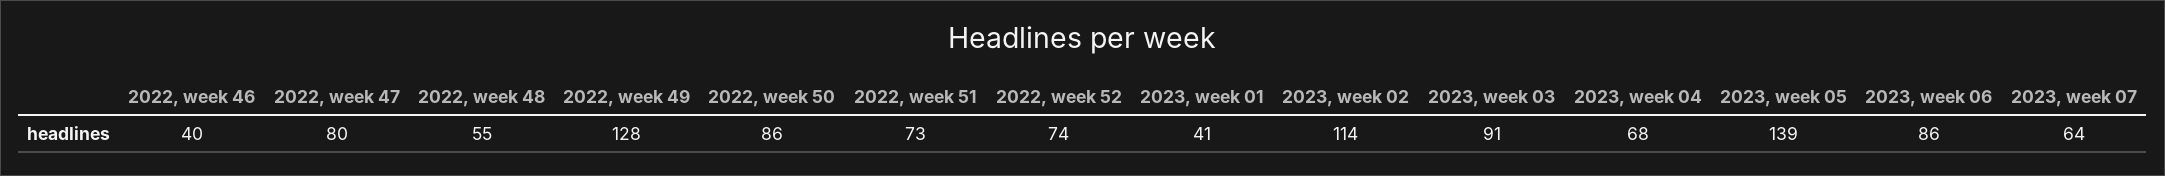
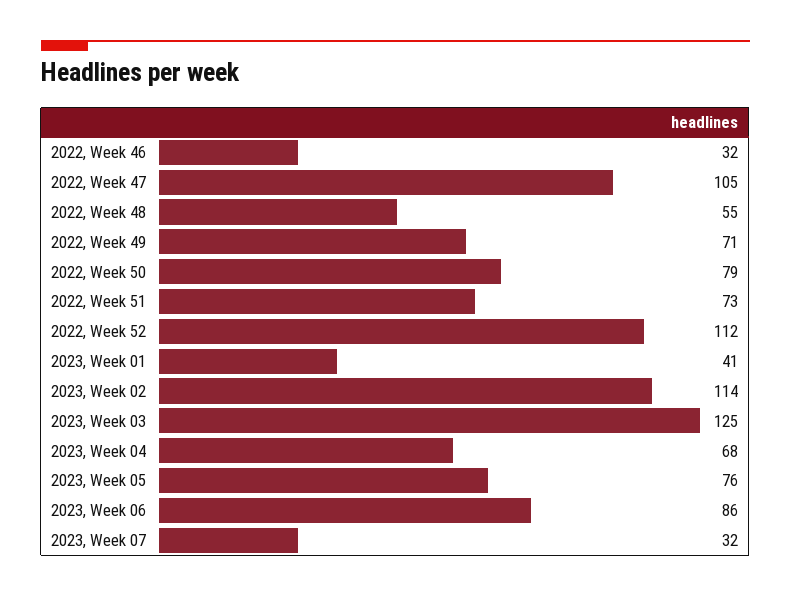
  {
-   "2022, week 46": 40,
+   "2022, week 46": 32,
-   "2022, week 47": 80,
+   "2022, week 47": 105,
    "2022, week 48": 55,
-   "2022, week 49": 128,
+   "2022, week 49": 71,
-   "2022, week 50": 86,
+   "2022, week 50": 79,
    "2022, week 51": 73,
-   "2022, week 52": 74,
+   "2022, week 52": 112,
    "2023, week 01": 41,
    "2023, week 02": 114,
-   "2023, week 03": 91,
+   "2023, week 03": 125,
    "2023, week 04": 68,
-   "2023, week 05": 139,
+   "2023, week 05": 76,
    "2023, week 06": 86,
-   "2023, week 07": 64
+   "2023, week 07": 32
  }

